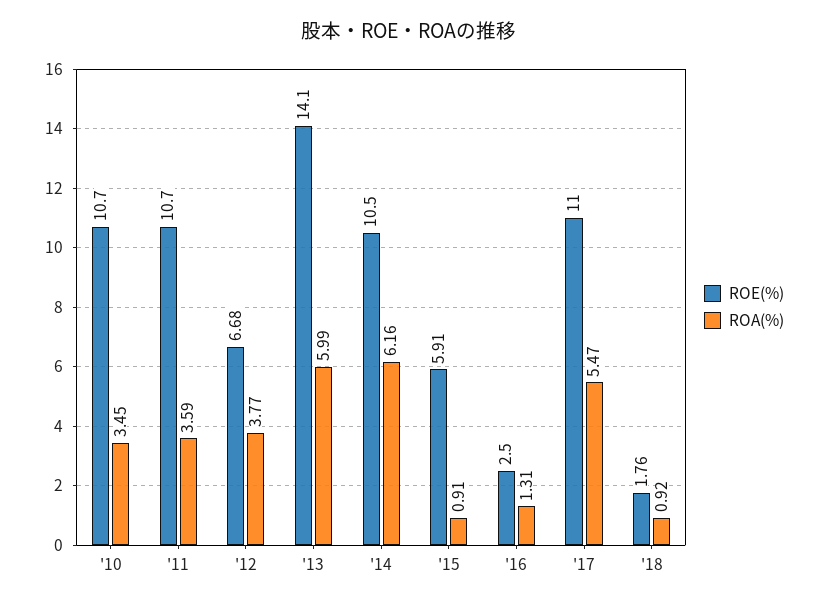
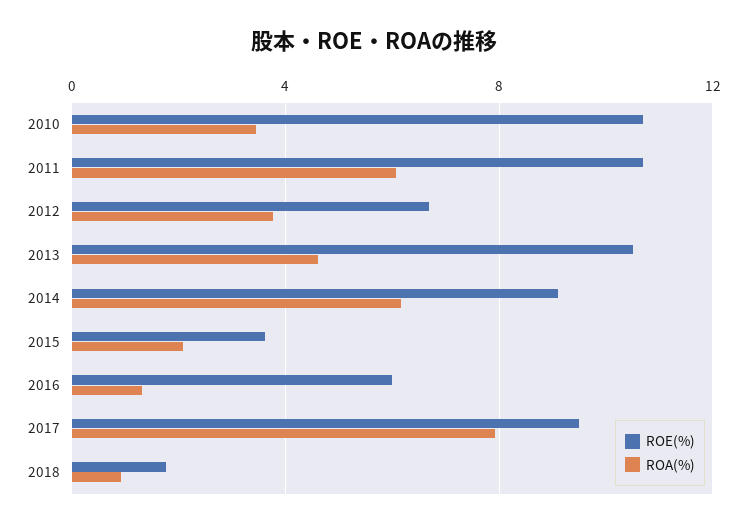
  {
    "ROE(%)": {
      "'10": 10.7,
      "'11": 10.7,
      "'12": 6.68,
-     "'13": 14.1,
+     "'13": 10.5,
-     "'14": 10.5,
+     "'14": 9,
-     "'15": 5.91,
+     "'15": 3.5,
-     "'16": 2.5,
+     "'16": 6,
-     "'17": 11,
+     "'17": 9.5,
      "'18": 1.76
    },
    "ROA(%)": {
      "'10": 3.45,
-     "'11": 3.59,
+     "'11": 6,
      "'12": 3.77,
-     "'13": 5.99,
+     "'13": 4.5,
      "'14": 6.16,
-     "'15": 0.91,
+     "'15": 2,
      "'16": 1.31,
-     "'17": 5.47,
+     "'17": 8,
      "'18": 0.92
    }
  }

